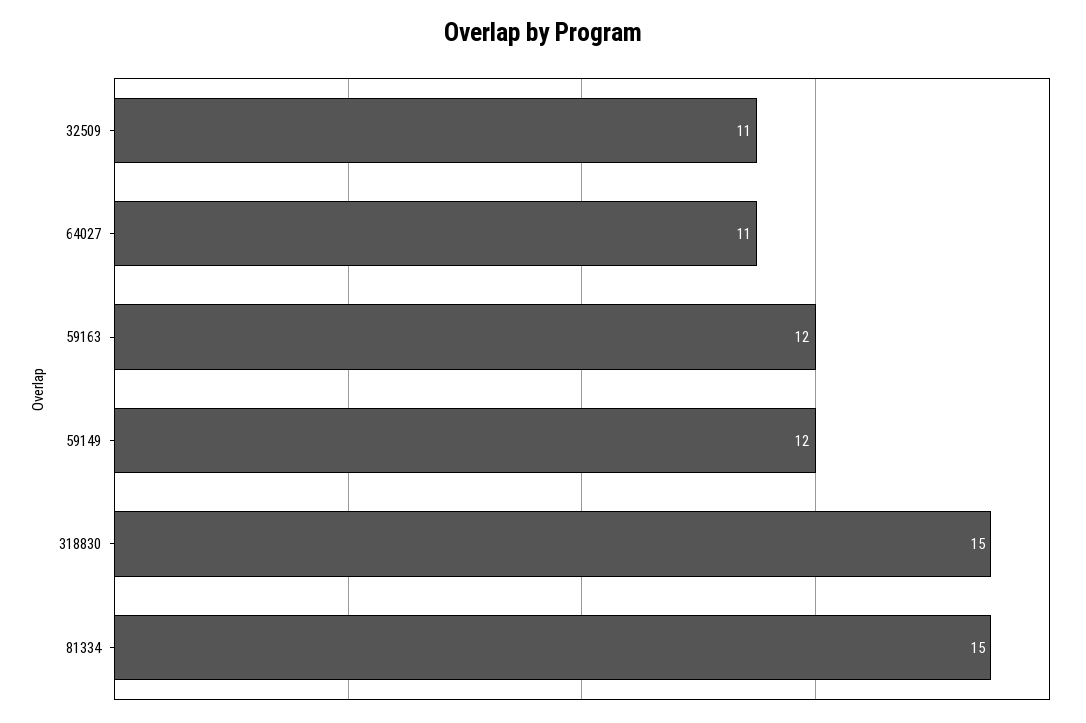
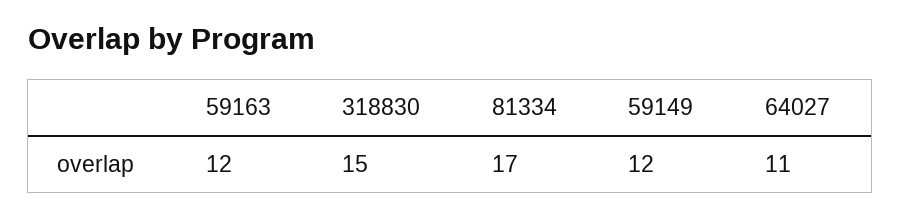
  {
-   "32509": 11,
    "64027": 11,
    "59163": 12,
    "59149": 12,
    "318830": 15,
-   "81334": 15
+   "81334": 17
  }

